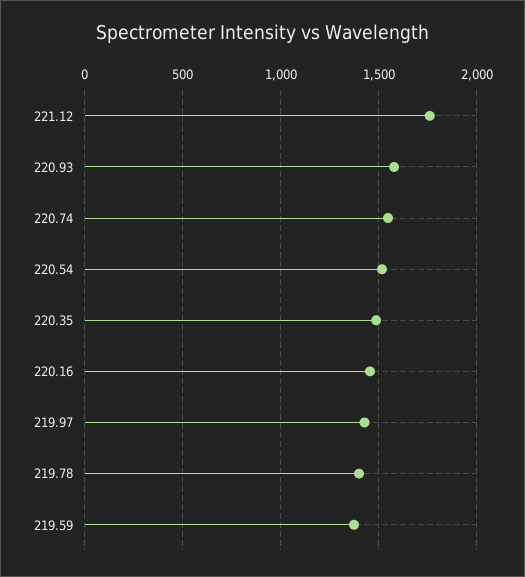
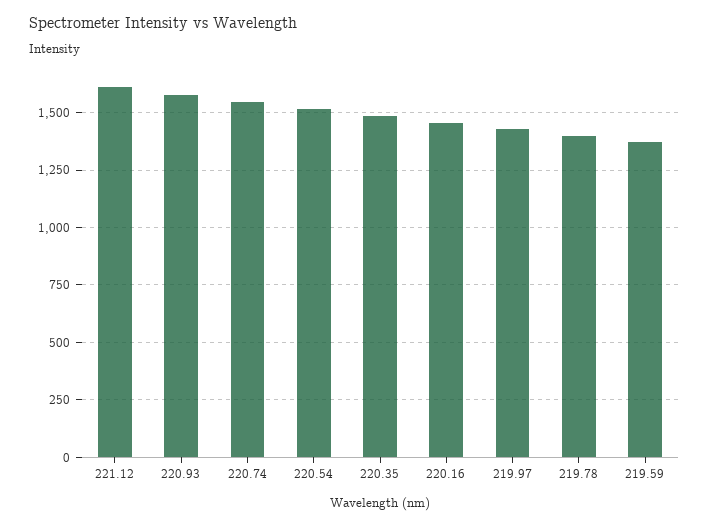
  {
-   "221.12": 1750,
+   "221.12": 1600,
    "220.93": 1600,
    "220.74": 1550,
    "220.54": 1500,
    "220.35": 1500,
    "220.16": 1450,
    "219.97": 1450,
    "219.78": 1400,
    "219.59": 1350
  }

